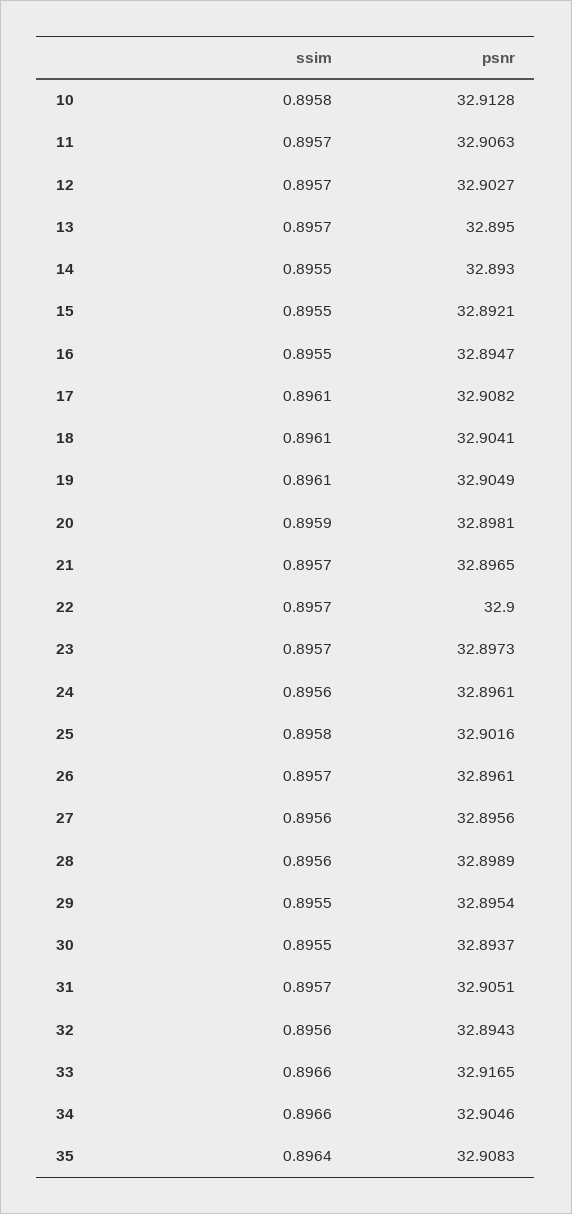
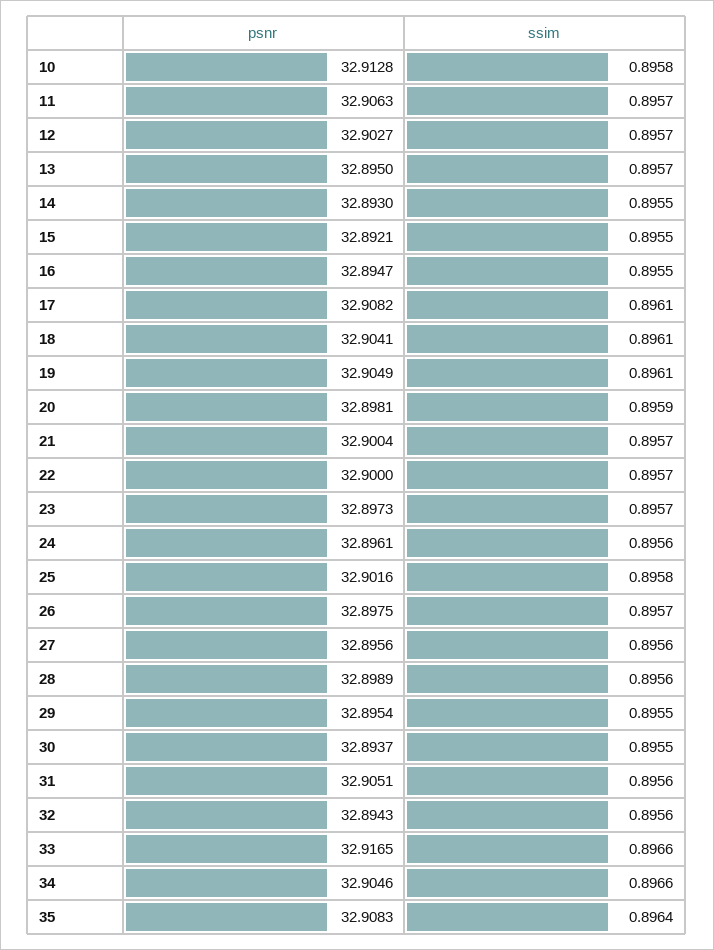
  {
    "ssim": {
      "10": 0.8958,
      "11": 0.8957,
      "12": 0.8957,
      "13": 0.8957,
      "14": 0.8955,
      "15": 0.8955,
      "16": 0.8955,
      "17": 0.8961,
      "18": 0.8961,
      "19": 0.8961,
      "20": 0.8959,
      "21": 0.8957,
      "22": 0.8957,
      "23": 0.8957,
      "24": 0.8956,
      "25": 0.8958,
      "26": 0.8957,
      "27": 0.8956,
      "28": 0.8956,
      "29": 0.8955,
      "30": 0.8955,
-     "31": 0.8957,
+     "31": 0.8956,
      "32": 0.8956,
      "33": 0.8966,
      "34": 0.8966,
      "35": 0.8964
    },
    "psnr": {
      "10": 32.9128,
      "11": 32.9063,
      "12": 32.9027,
      "13": 32.895,
      "14": 32.893,
      "15": 32.8921,
      "16": 32.8947,
      "17": 32.9082,
      "18": 32.9041,
      "19": 32.9049,
      "20": 32.8981,
-     "21": 32.8965,
+     "21": 32.9004,
      "22": 32.9,
      "23": 32.8973,
      "24": 32.8961,
      "25": 32.9016,
-     "26": 32.8961,
+     "26": 32.8975,
      "27": 32.8956,
      "28": 32.8989,
      "29": 32.8954,
      "30": 32.8937,
      "31": 32.9051,
      "32": 32.8943,
      "33": 32.9165,
      "34": 32.9046,
      "35": 32.9083
    }
  }

